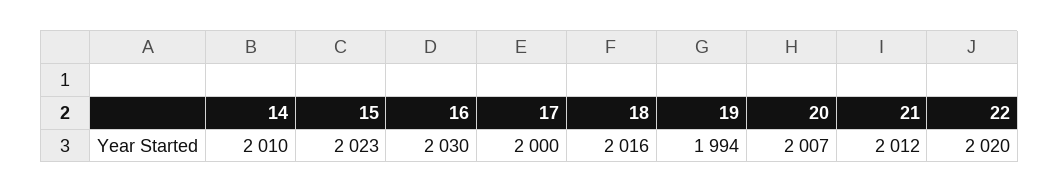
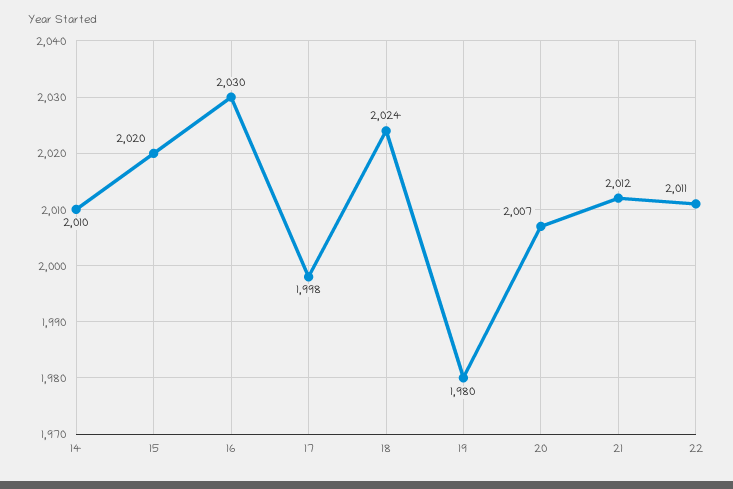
  {
    "14": 2010,
-   "15": 2023,
+   "15": 2020,
    "16": 2030,
-   "17": 2000,
+   "17": 1998,
-   "18": 2016,
+   "18": 2024,
-   "19": 1994,
+   "19": 1980,
    "20": 2007,
    "21": 2012,
-   "22": 2020
+   "22": 2011
  }

